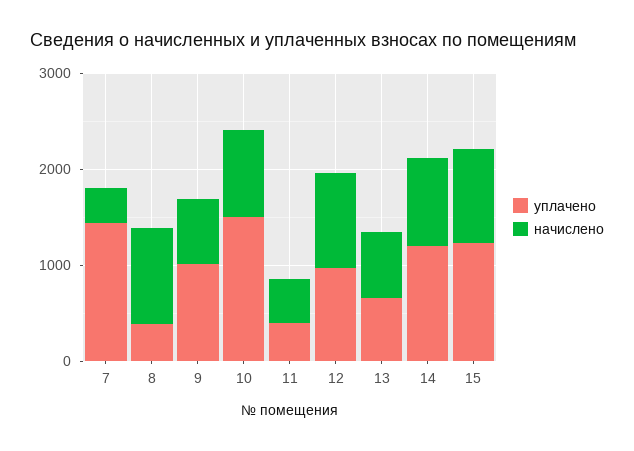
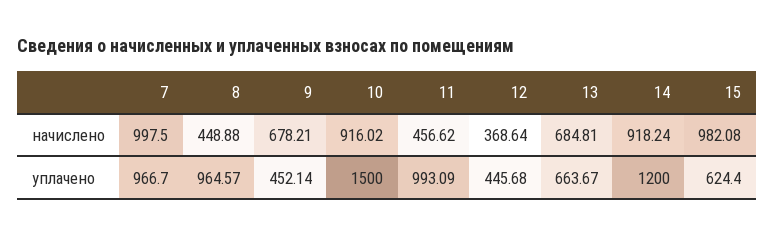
  {
    "уплачено": {
-     "7": 1400,
+     "7": 966.7,
-     "8": 400,
+     "8": 964.57,
-     "9": 1000,
+     "9": 452.14,
      "10": 1500,
-     "11": 400,
+     "11": 993.09,
-     "12": 1000,
+     "12": 445.68,
      "13": 663.67,
      "14": 1200,
-     "15": 1200
+     "15": 624.4
    },
    "начислено": {
-     "7": 400,
+     "7": 997.5,
-     "8": 1000,
+     "8": 448.88,
      "9": 678.21,
      "10": 916.02,
      "11": 456.62,
-     "12": 1000,
+     "12": 368.64,
      "13": 684.81,
      "14": 918.24,
      "15": 982.08
    }
  }

